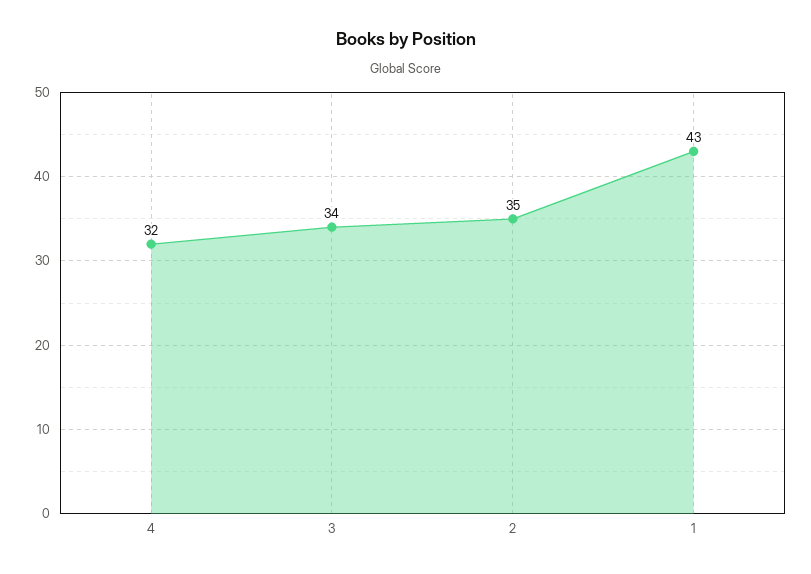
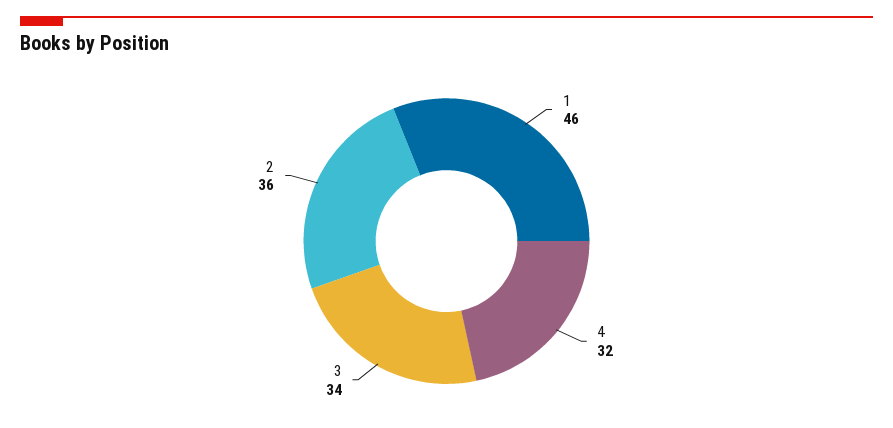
  {
    "4": 32,
    "3": 34,
-   "2": 35,
+   "2": 36,
-   "1": 43
+   "1": 46
  }

